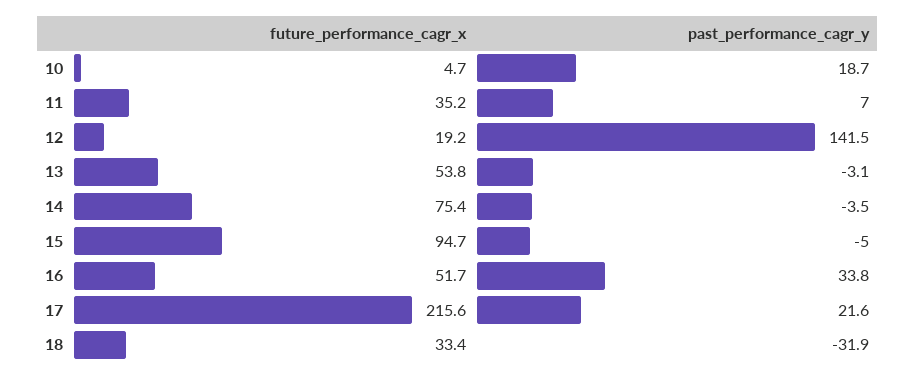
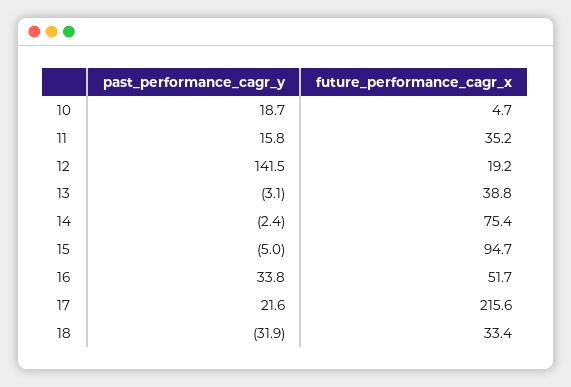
  {
    "future_performance_cagr_x": {
      "10": 4.7,
      "11": 35.2,
      "12": 19.2,
-     "13": 53.8,
+     "13": 38.8,
      "14": 75.4,
      "15": 94.7,
      "16": 51.7,
      "17": 215.6,
      "18": 33.4
    },
    "past_performance_cagr_y": {
      "10": 18.7,
-     "11": 7,
+     "11": 15.8,
      "12": 141.5,
      "13": -3.1,
-     "14": -3.5,
+     "14": -2.4,
      "15": -5,
      "16": 33.8,
      "17": 21.6,
      "18": -31.9
    }
  }

